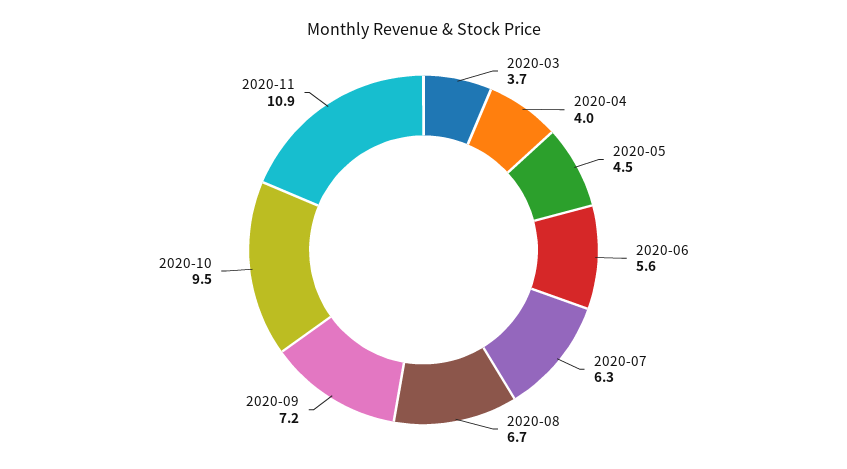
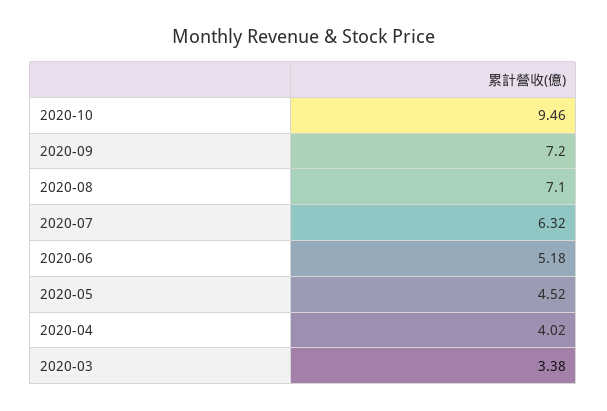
  {
-   "2020-03": 3.7,
+   "2020-03": 3.38,
    "2020-04": 4.02,
    "2020-05": 4.52,
-   "2020-06": 5.6,
+   "2020-06": 5.18,
    "2020-07": 6.32,
-   "2020-08": 6.7,
+   "2020-08": 7.1,
    "2020-09": 7.2,
-   "2020-10": 9.46,
+   "2020-10": 9.46
-   "2020-11": 10.9
  }

